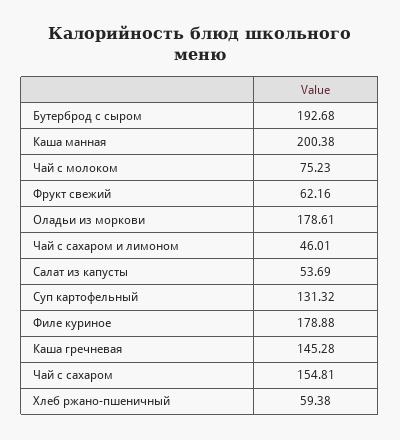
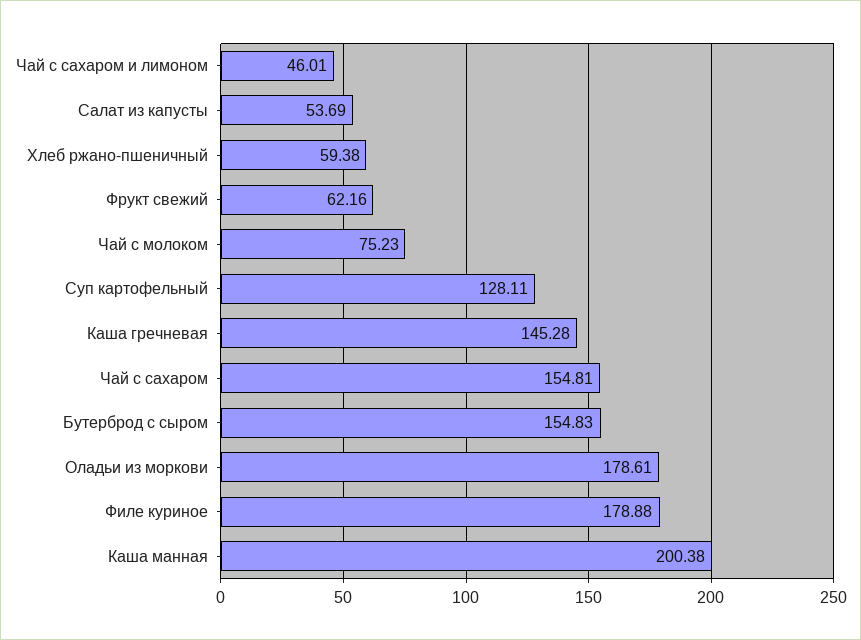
  {
-   "Бутерброд с сыром": 192.68,
+   "Бутерброд с сыром": 154.83,
    "Каша манная": 200.38,
    "Чай с молоком": 75.23,
    "Фрукт свежий": 62.16,
    "Оладьи из моркови": 178.61,
    "Чай с сахаром и лимоном": 46.01,
    "Салат из капусты": 53.69,
-   "Суп картофельный": 131.32,
+   "Суп картофельный": 128.11,
    "Филе куриное": 178.88,
    "Каша гречневая": 145.28,
    "Чай с сахаром": 154.81,
    "Хлеб ржано-пшеничный": 59.38
  }

